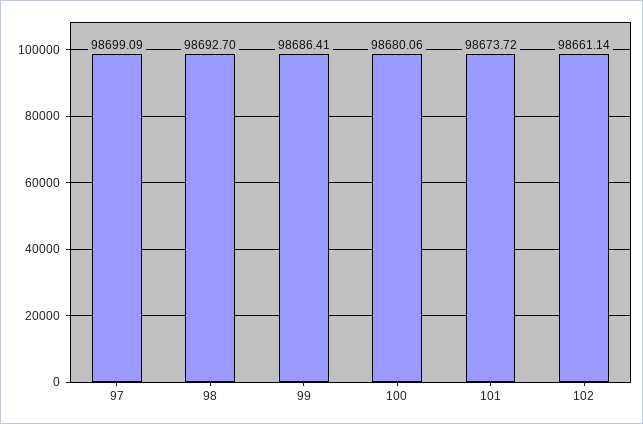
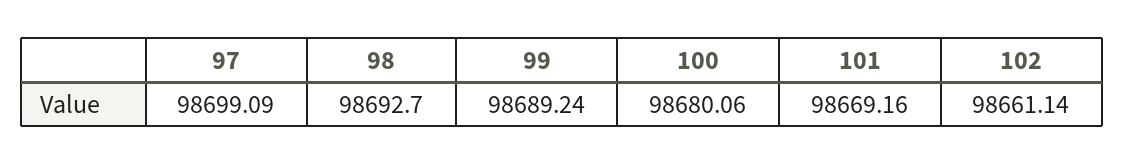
  {
    "97": 98699.09,
    "98": 98692.7,
-   "99": 98686.41,
+   "99": 98689.24,
    "100": 98680.06,
-   "101": 98673.72,
+   "101": 98669.16,
    "102": 98661.14
  }

